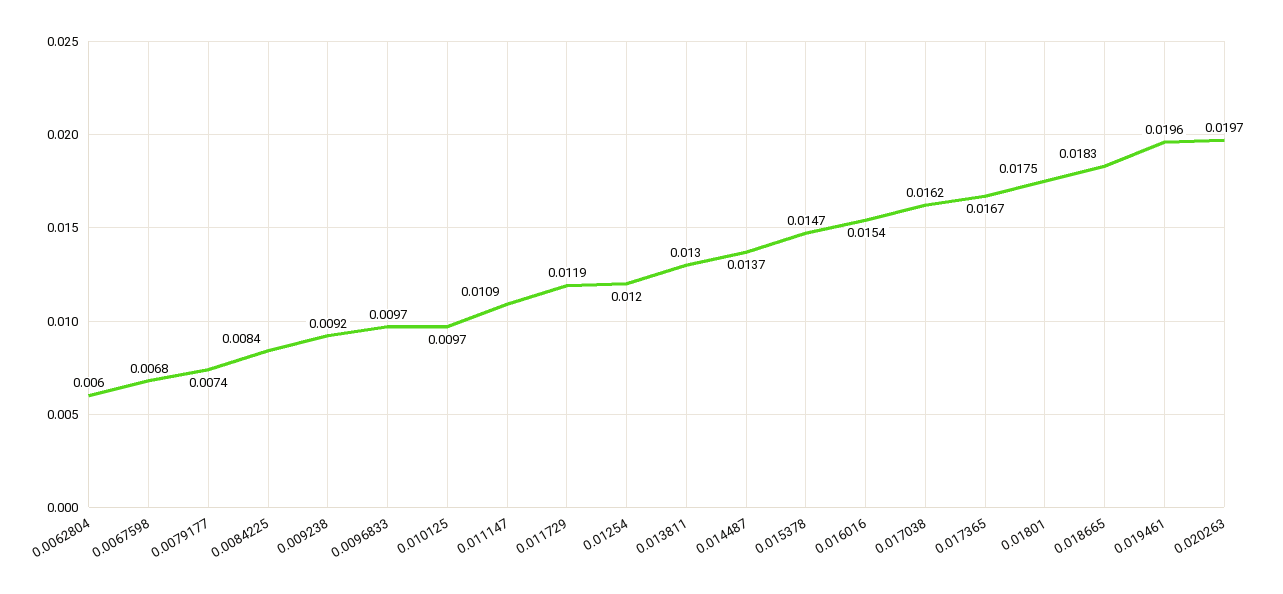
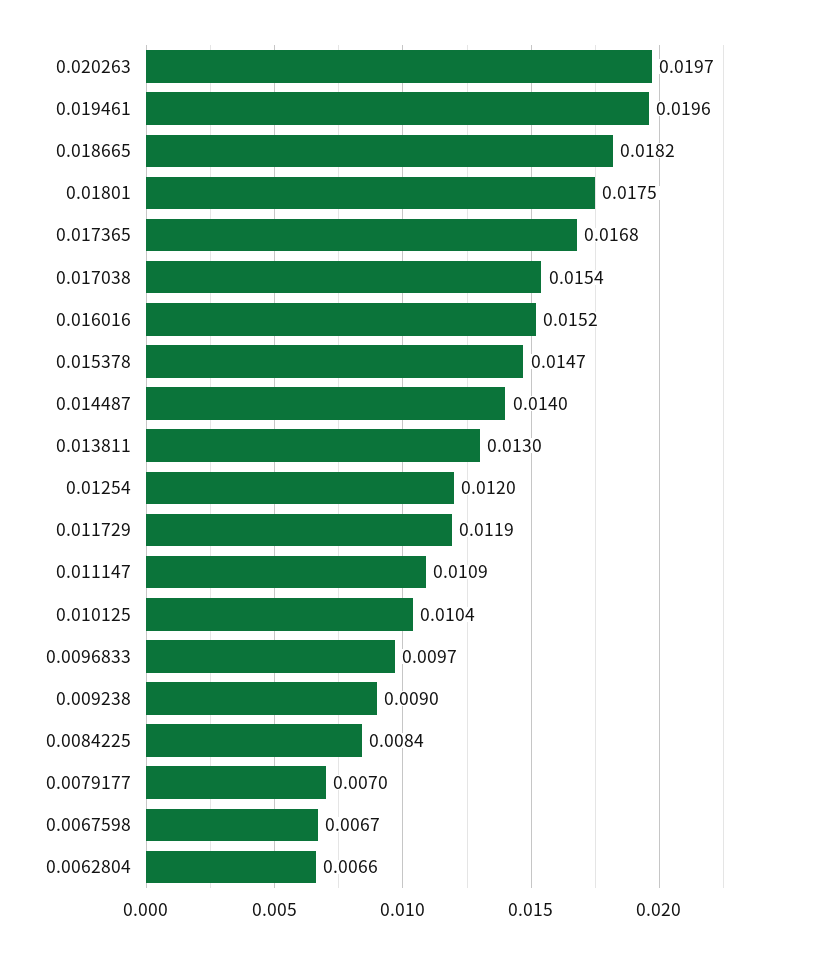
  {
-   "0.0062804": 0.006,
+   "0.0062804": 0.0066,
-   "0.0067598": 0.0068,
+   "0.0067598": 0.0067,
-   "0.0079177": 0.0074,
+   "0.0079177": 0.007,
    "0.0084225": 0.0084,
-   "0.009238": 0.0092,
+   "0.009238": 0.009,
    "0.0096833": 0.0097,
-   "0.010125": 0.0097,
+   "0.010125": 0.0104,
    "0.011147": 0.0109,
    "0.011729": 0.0119,
    "0.01254": 0.012,
    "0.013811": 0.013,
-   "0.014487": 0.0137,
+   "0.014487": 0.014,
    "0.015378": 0.0147,
-   "0.016016": 0.0154,
+   "0.016016": 0.0152,
-   "0.017038": 0.0162,
+   "0.017038": 0.0154,
-   "0.017365": 0.0167,
+   "0.017365": 0.0168,
    "0.01801": 0.0175,
-   "0.018665": 0.0183,
+   "0.018665": 0.0182,
    "0.019461": 0.0196,
    "0.020263": 0.0197
  }

